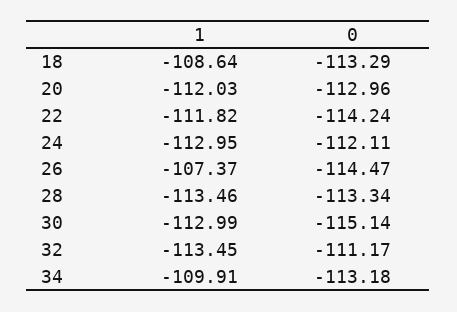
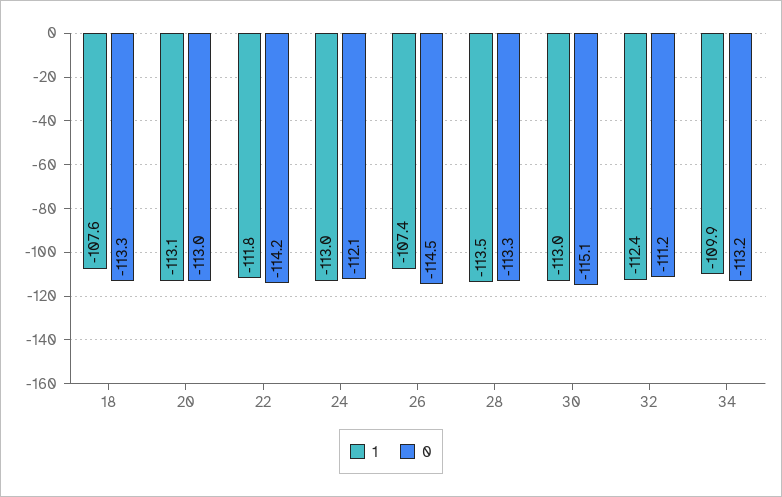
  {
    "1": {
-     "18": -108.64,
+     "18": -107.6,
-     "20": -112.03,
+     "20": -113.1,
      "22": -111.82,
      "24": -112.95,
      "26": -107.37,
      "28": -113.46,
      "30": -112.99,
-     "32": -113.45,
+     "32": -112.4,
      "34": -109.91
    },
    "0": {
      "18": -113.29,
      "20": -112.96,
      "22": -114.24,
      "24": -112.11,
      "26": -114.47,
      "28": -113.34,
      "30": -115.14,
      "32": -111.17,
      "34": -113.18
    }
  }

